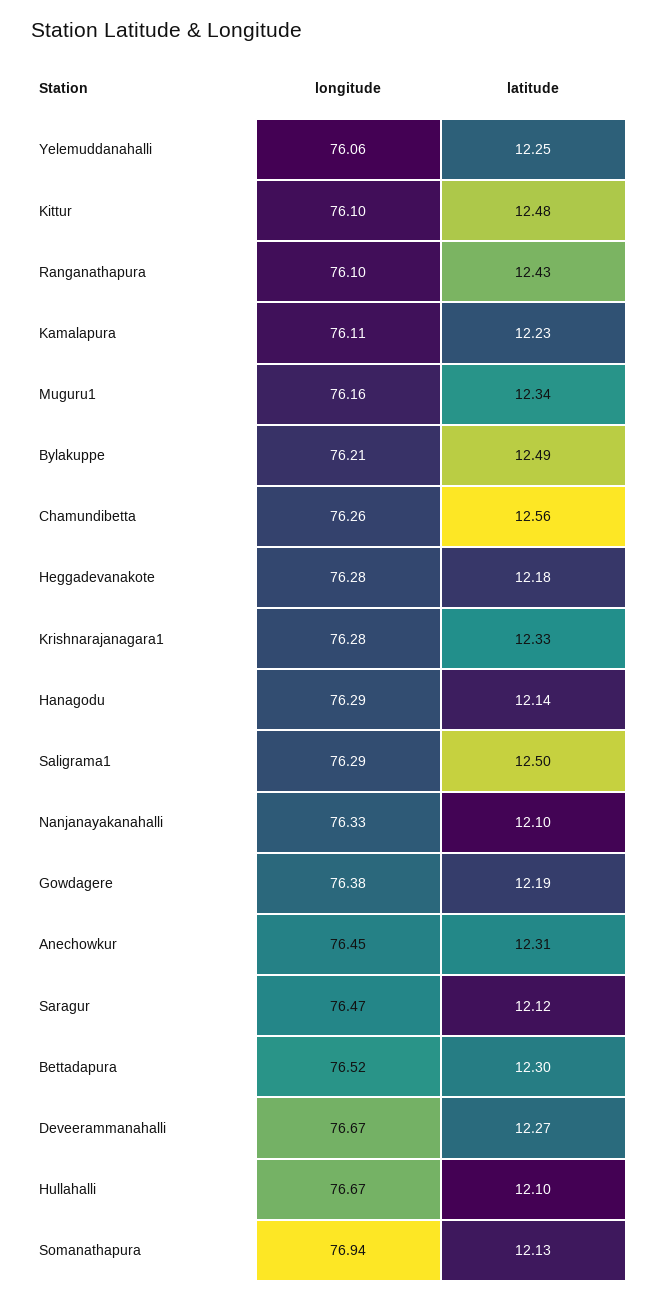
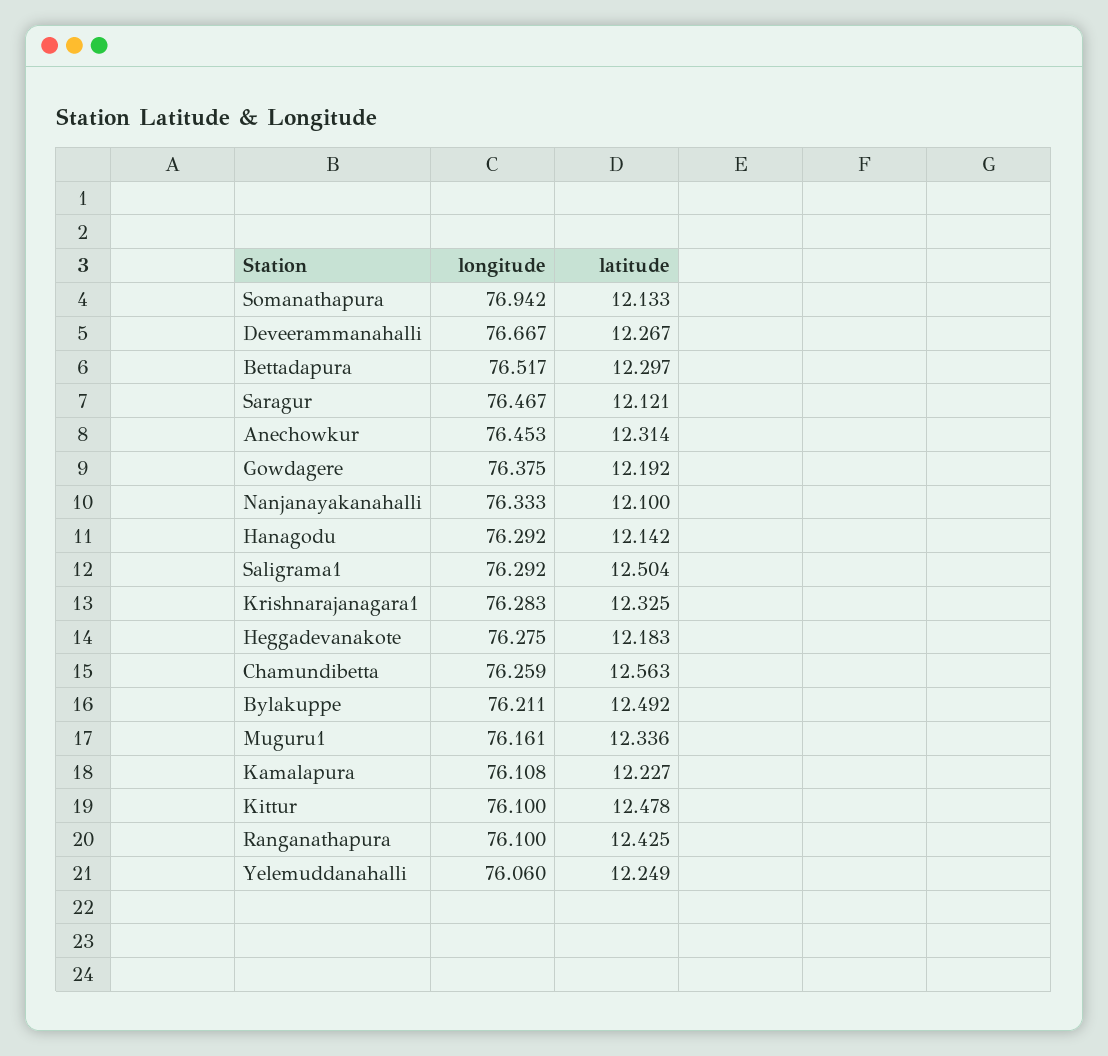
  {
    "longitude": {
      "Yelemuddanahalli": 76.06,
      "Kittur": 76.1,
      "Ranganathapura": 76.1,
      "Kamalapura": 76.108,
      "Muguru1": 76.161,
      "Bylakuppe": 76.211,
      "Chamundibetta": 76.259,
      "Heggadevanakote": 76.275,
      "Krishnarajanagara1": 76.283,
      "Hanagodu": 76.292,
      "Saligrama1": 76.292,
      "Nanjanayakanahalli": 76.333,
      "Gowdagere": 76.375,
      "Anechowkur": 76.453,
      "Saragur": 76.467,
      "Bettadapura": 76.517,
      "Deveerammanahalli": 76.667,
-     "Hullahalli": 76.67,
      "Somanathapura": 76.942
    },
    "latitude": {
      "Yelemuddanahalli": 12.249,
      "Kittur": 12.478,
      "Ranganathapura": 12.425,
      "Kamalapura": 12.227,
      "Muguru1": 12.336,
      "Bylakuppe": 12.492,
      "Chamundibetta": 12.563,
      "Heggadevanakote": 12.183,
      "Krishnarajanagara1": 12.325,
      "Hanagodu": 12.142,
      "Saligrama1": 12.504,
      "Nanjanayakanahalli": 12.1,
      "Gowdagere": 12.192,
      "Anechowkur": 12.314,
      "Saragur": 12.121,
      "Bettadapura": 12.297,
      "Deveerammanahalli": 12.267,
-     "Hullahalli": 12.1,
      "Somanathapura": 12.133
    }
  }

